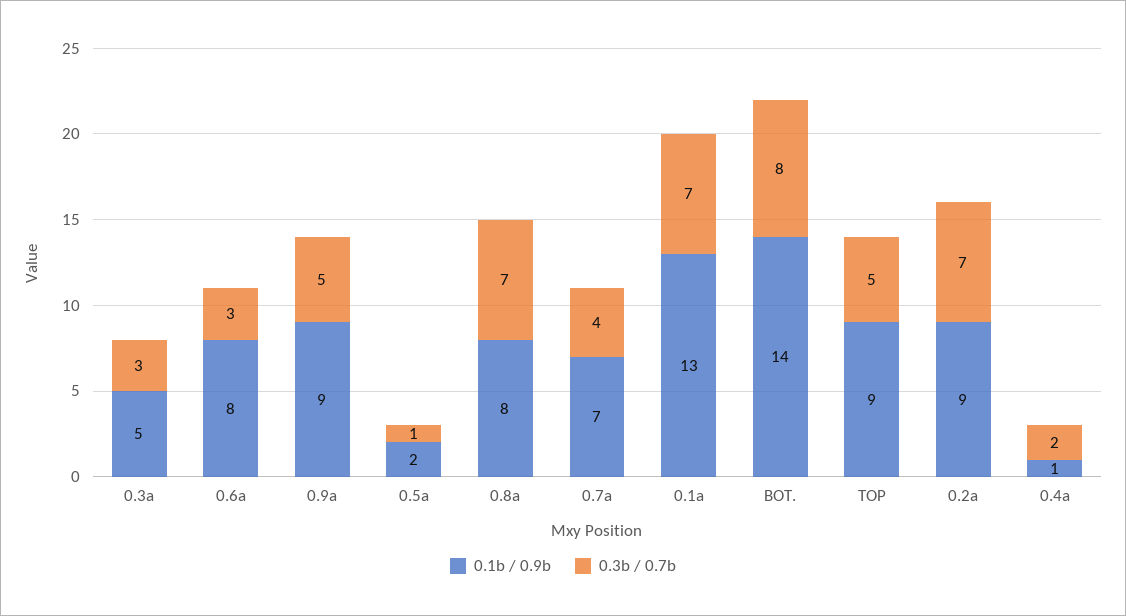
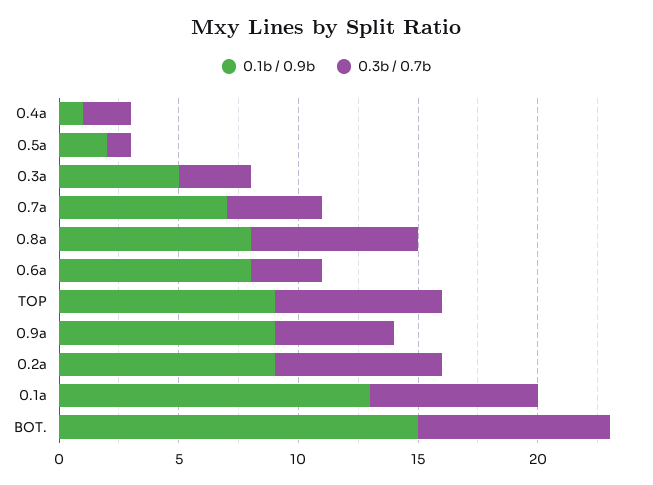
  {
    "0.1b / 0.9b": {
      "0.3a": 5,
      "0.6a": 8,
      "0.9a": 9,
      "0.5a": 2,
      "0.8a": 8,
      "0.7a": 7,
      "0.1a": 13,
-     "BOT.": 14,
+     "BOT.": 15,
      "TOP": 9,
      "0.2a": 9,
      "0.4a": 1
    },
    "0.3b / 0.7b": {
      "0.3a": 3,
      "0.6a": 3,
      "0.9a": 5,
      "0.5a": 1,
      "0.8a": 7,
      "0.7a": 4,
      "0.1a": 7,
      "BOT.": 8,
-     "TOP": 5,
+     "TOP": 7,
      "0.2a": 7,
      "0.4a": 2
    }
  }

